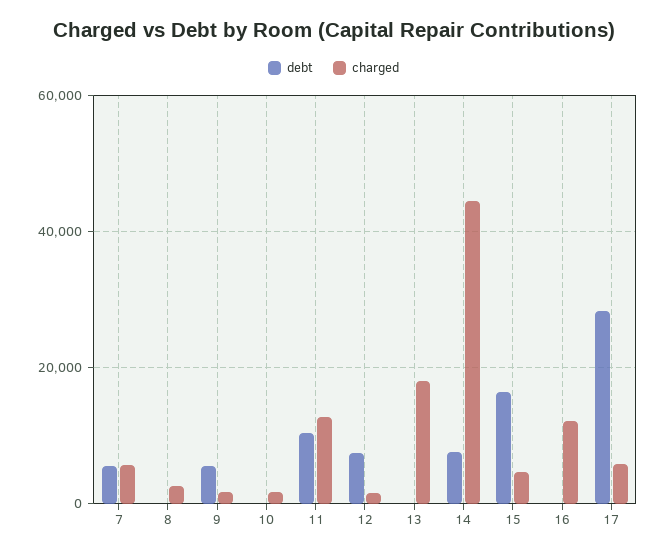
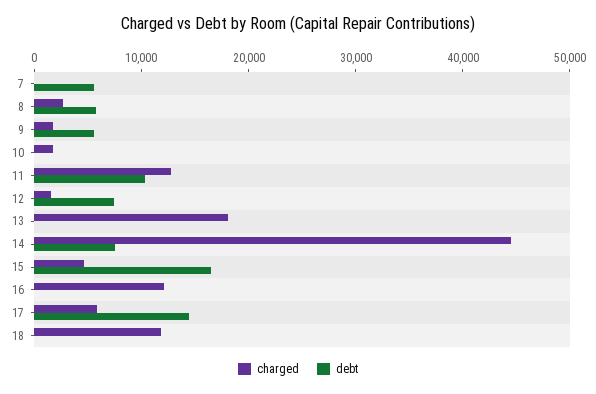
  {
    "debt": {
      "7": 6000,
-     "8": 0,
+     "8": 6000,
      "9": 6000,
      "10": 0,
      "11": 10000,
      "12": 8000,
      "13": 0,
      "14": 8000,
      "15": 16000,
      "16": 0,
-     "17": 28000
+     "17": 14000,
+     "18": 0
    },
    "charged": {
-     "7": 6000,
+     "7": 0,
      "8": 2000,
      "9": 2000,
      "10": 2000,
      "11": 12000,
      "12": 2000,
      "13": 18000,
      "14": 44000,
      "15": 4000,
      "16": 12000,
-     "17": 6000
+     "17": 6000,
+     "18": 12000
    }
  }

